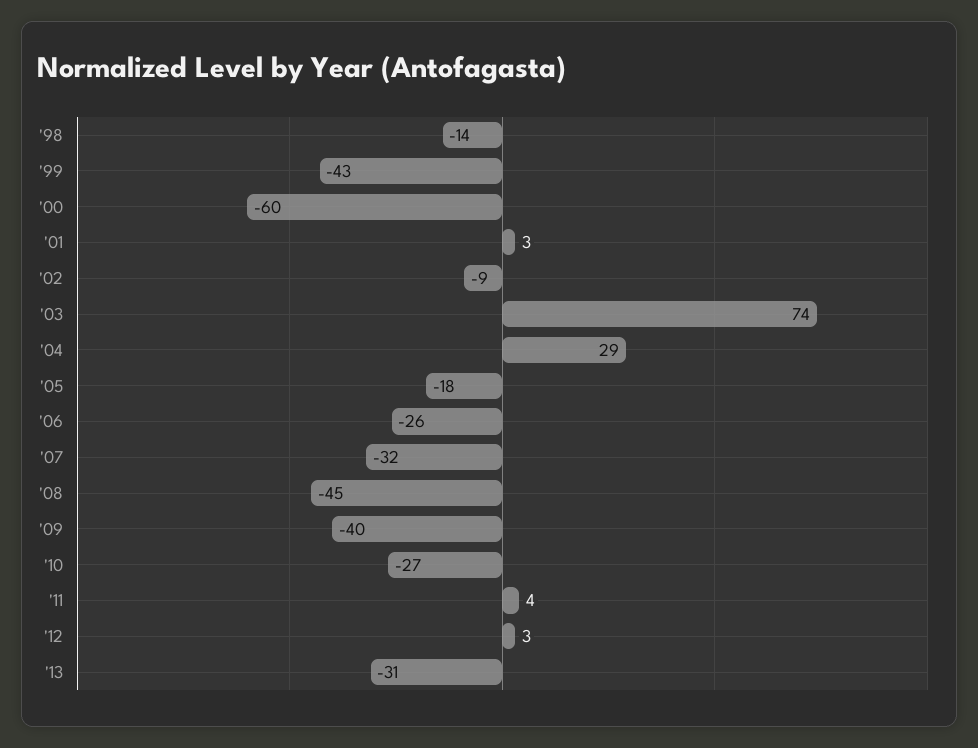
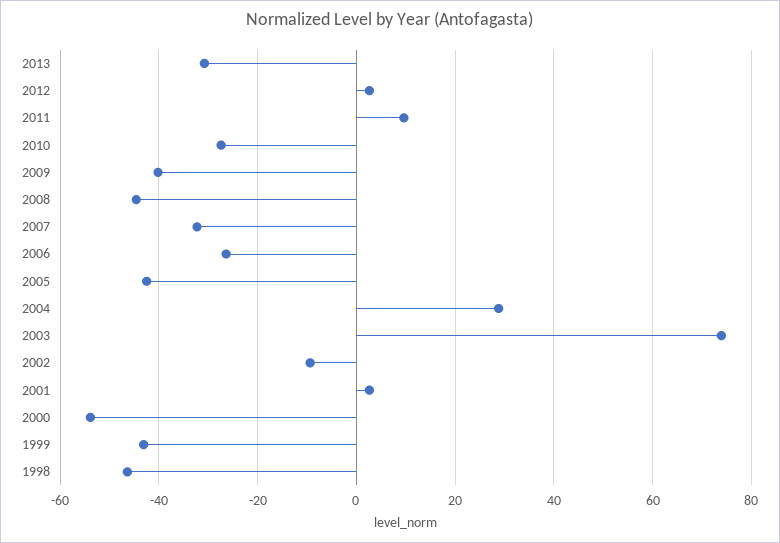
  {
-   "'98": -14,
+   "'98": -46,
    "'99": -43,
-   "'00": -60,
+   "'00": -54,
    "'01": 3,
    "'02": -9,
    "'03": 74,
    "'04": 29,
-   "'05": -18,
+   "'05": -42,
    "'06": -26,
    "'07": -32,
    "'08": -45,
    "'09": -40,
    "'10": -27,
-   "'11": 4,
+   "'11": 10,
    "'12": 3,
    "'13": -31
  }

